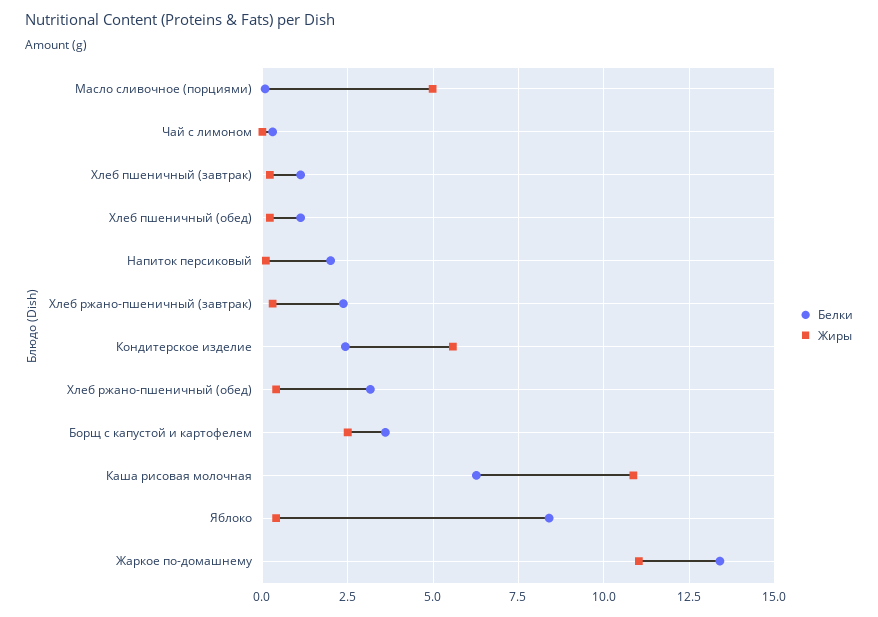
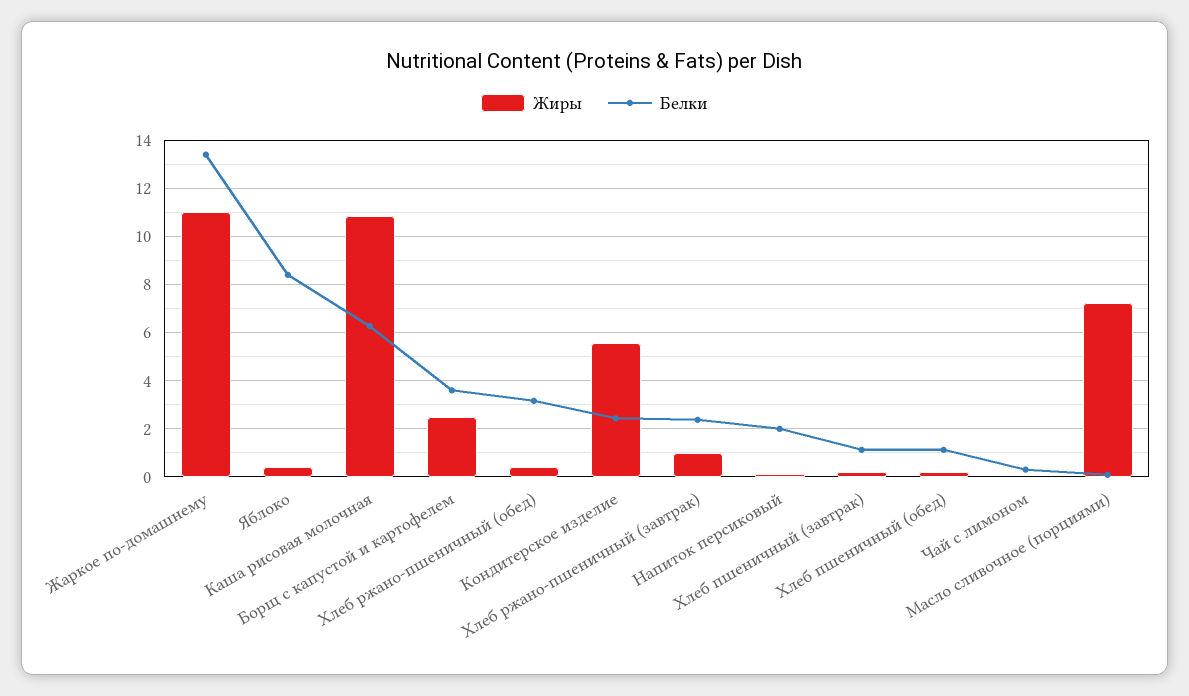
  {
    "Белки": {
      "Масло сливочное (порциями)": 0,
      "Чай с лимоном": 0.25,
      "Хлеб пшеничный (завтрак)": 1,
      "Хлеб пшеничный (обед)": 1,
      "Напиток персиковый": 2,
      "Хлеб ржано-пшеничный (завтрак)": 2.25,
      "Кондитерское изделие": 2.5,
      "Хлеб ржано-пшеничный (обед)": 3.25,
      "Борщ с капустой и картофелем": 3.5,
      "Каша рисовая молочная": 6.25,
      "Яблоко": 8.5,
      "Жаркое по-домашнему": 13.5
    },
    "Жиры": {
-     "Масло сливочное (порциями)": 5,
+     "Масло сливочное (порциями)": 7.25,
      "Чай с лимоном": 0,
      "Хлеб пшеничный (завтрак)": 0.25,
      "Хлеб пшеничный (обед)": 0.25,
      "Напиток персиковый": 0,
-     "Хлеб ржано-пшеничный (завтрак)": 0.25,
+     "Хлеб ржано-пшеничный (завтрак)": 1,
      "Кондитерское изделие": 5.5,
      "Хлеб ржано-пшеничный (обед)": 0.5,
      "Борщ с капустой и картофелем": 2.5,
      "Каша рисовая молочная": 10.75,
      "Яблоко": 0.5,
      "Жаркое по-домашнему": 11
    }
  }

